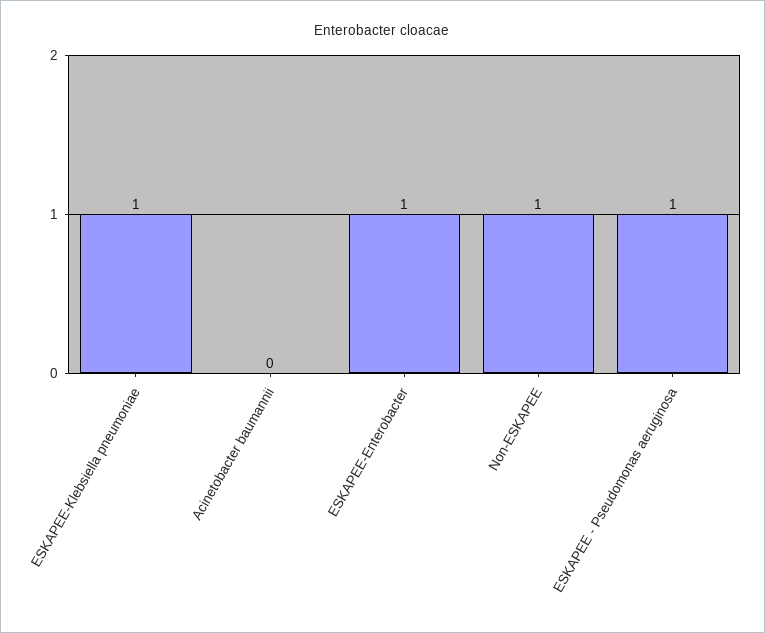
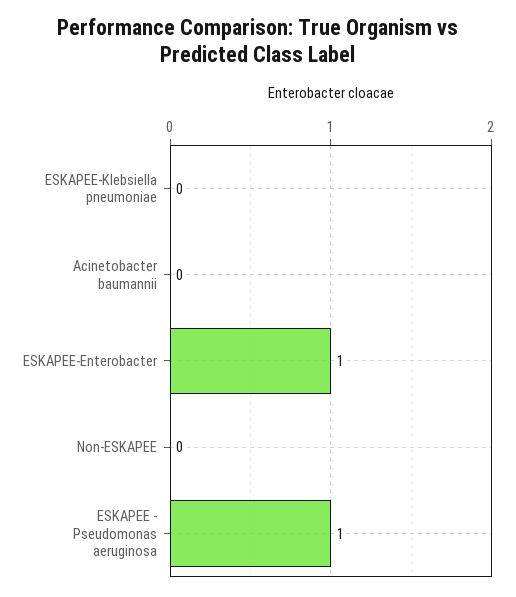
  {
-   "ESKAPEE-Klebsiella pneumoniae": 1,
+   "ESKAPEE-Klebsiella pneumoniae": 0,
    "Acinetobacter baumannii": 0,
    "ESKAPEE-Enterobacter": 1,
-   "Non-ESKAPEE": 1,
+   "Non-ESKAPEE": 0,
    "ESKAPEE - Pseudomonas aeruginosa": 1
  }

